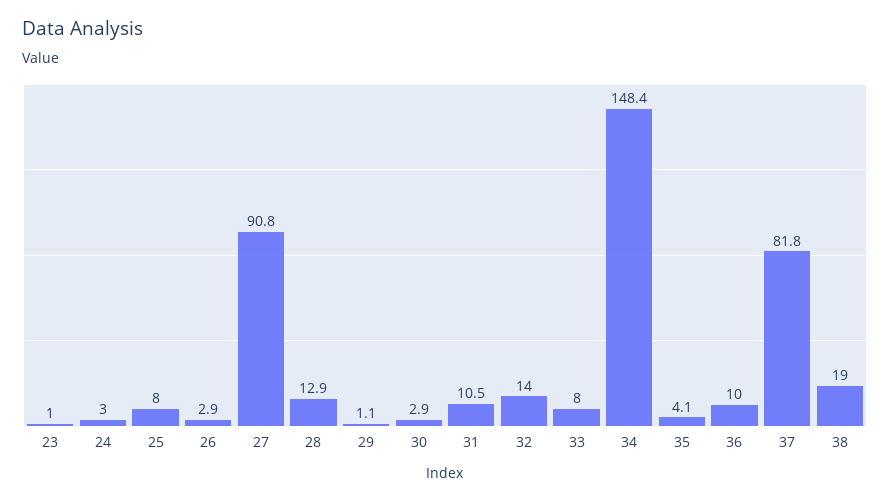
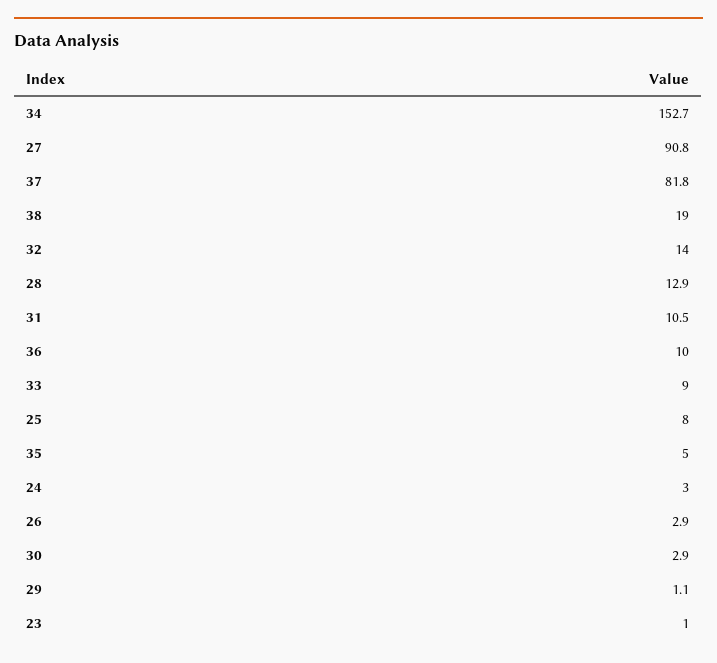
  {
    "23": 1,
    "24": 3,
    "25": 8,
    "26": 2.9,
    "27": 90.8,
    "28": 12.9,
    "29": 1.1,
    "30": 2.9,
    "31": 10.5,
    "32": 14,
-   "33": 8,
+   "33": 9,
-   "34": 148.4,
+   "34": 152.7,
-   "35": 4.1,
+   "35": 5,
    "36": 10,
    "37": 81.8,
    "38": 19
  }

